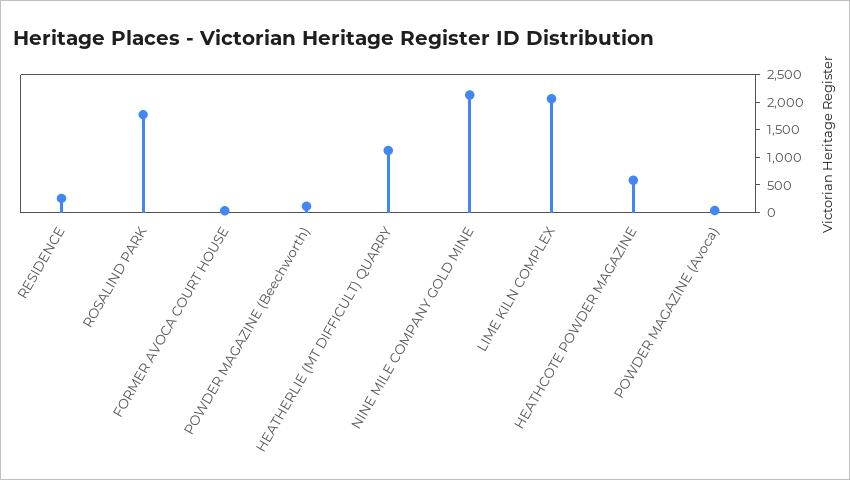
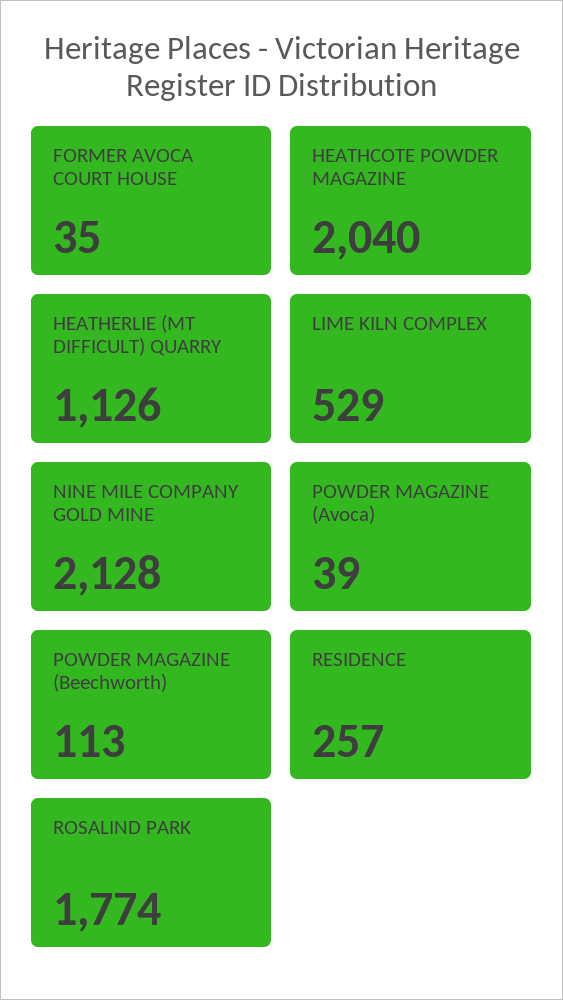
  {
    "RESIDENCE": 257,
    "ROSALIND PARK": 1774,
    "FORMER AVOCA COURT HOUSE": 35,
    "POWDER MAGAZINE (Beechworth)": 113,
    "HEATHERLIE (MT DIFFICULT) QUARRY": 1126,
    "NINE MILE COMPANY GOLD MINE": 2128,
-   "LIME KILN COMPLEX": 2000,
+   "LIME KILN COMPLEX": 529,
-   "HEATHCOTE POWDER MAGAZINE": 500,
+   "HEATHCOTE POWDER MAGAZINE": 2040,
    "POWDER MAGAZINE (Avoca)": 39
  }

